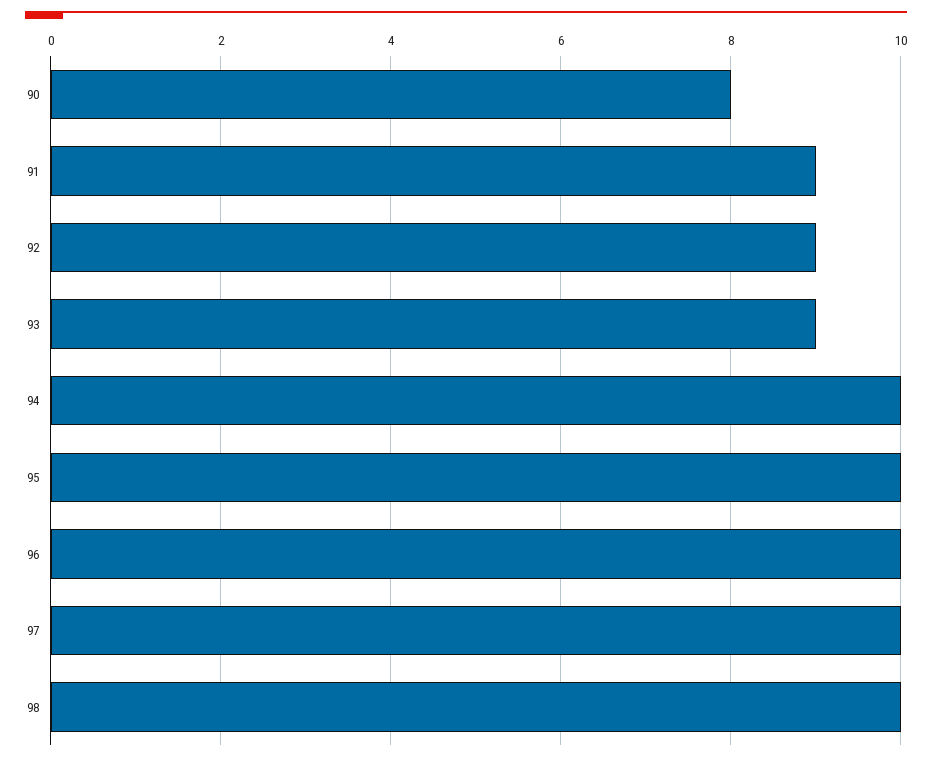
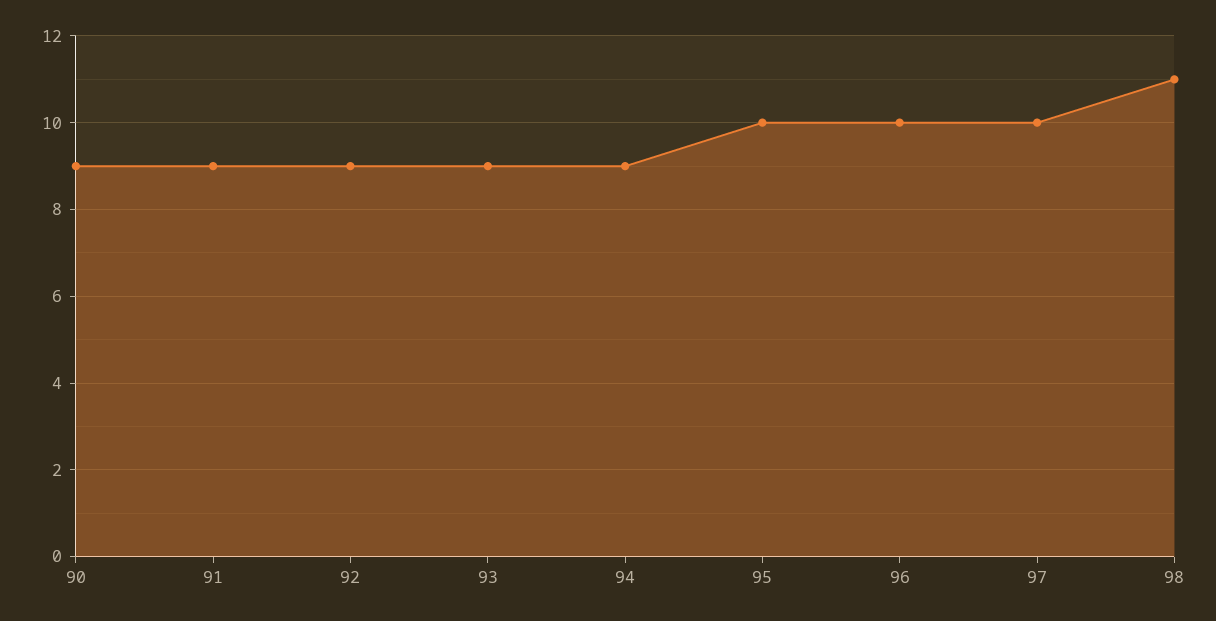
  {
-   "90": 8,
+   "90": 9,
    "91": 9,
    "92": 9,
    "93": 9,
-   "94": 10,
+   "94": 9,
    "95": 10,
    "96": 10,
    "97": 10,
-   "98": 10
+   "98": 11
  }

